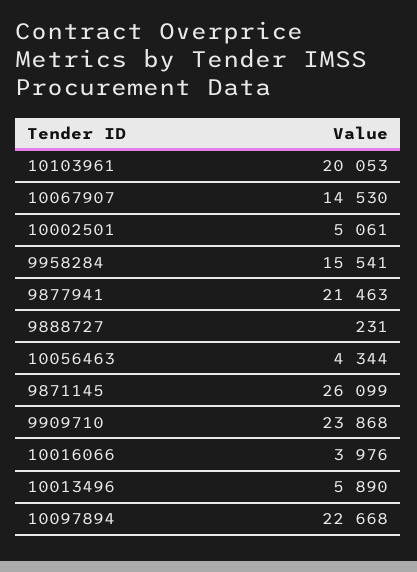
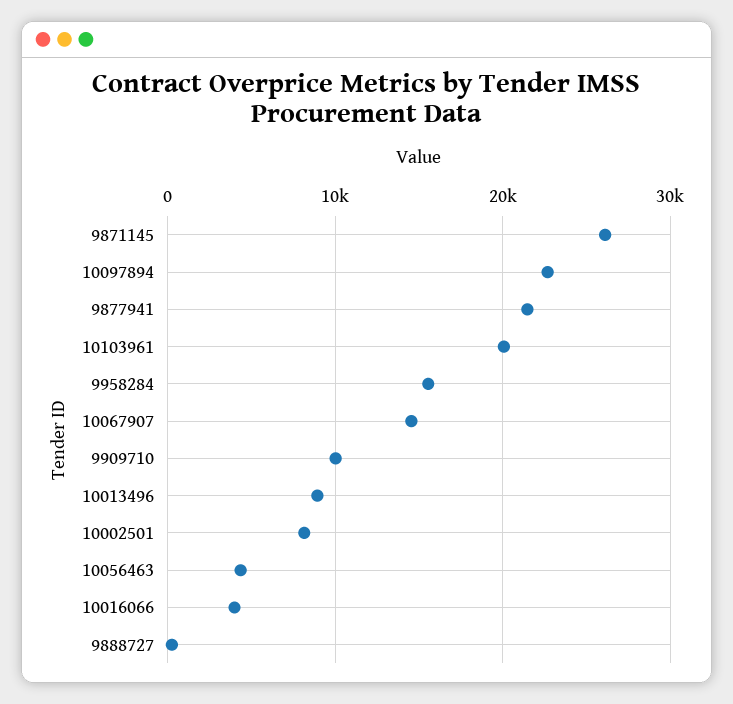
  {
    "10103961": 20053,
    "10067907": 14530,
-   "10002501": 5061,
+   "10002501": 8000,
    "9958284": 15541,
    "9877941": 21463,
    "9888727": 231,
    "10056463": 4344,
    "9871145": 26099,
-   "9909710": 23868,
+   "9909710": 10000,
    "10016066": 3976,
-   "10013496": 5890,
+   "10013496": 9000,
    "10097894": 22668
  }

